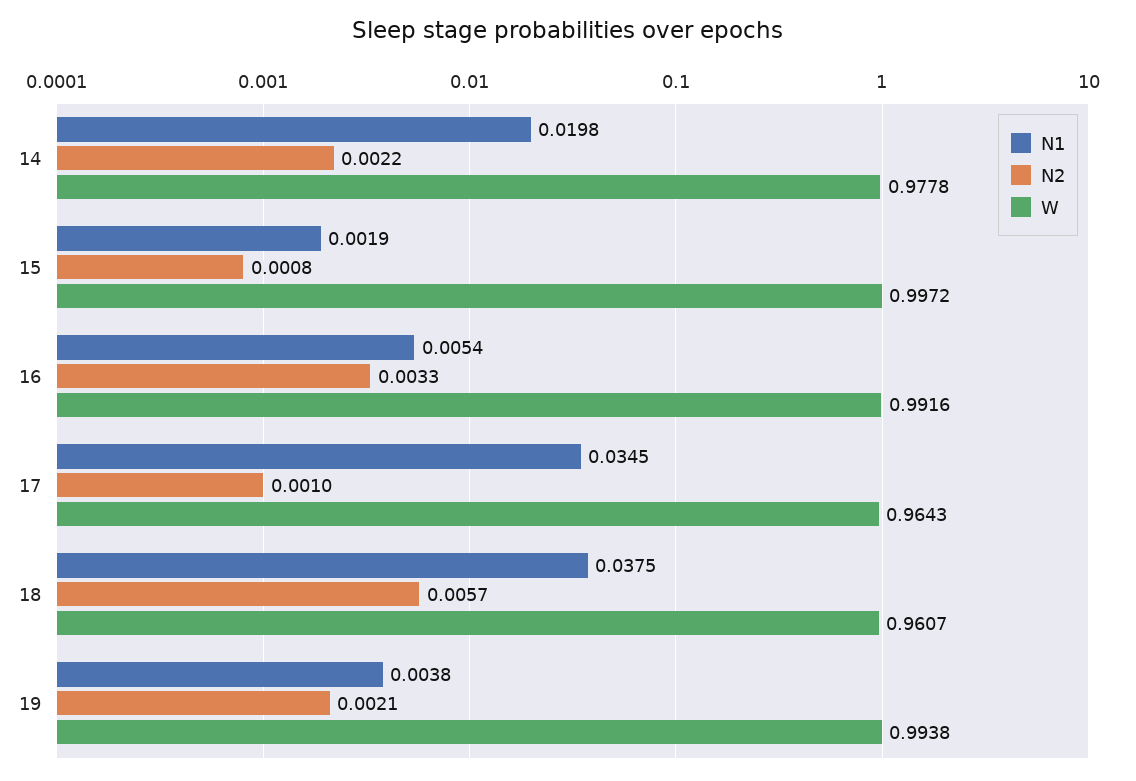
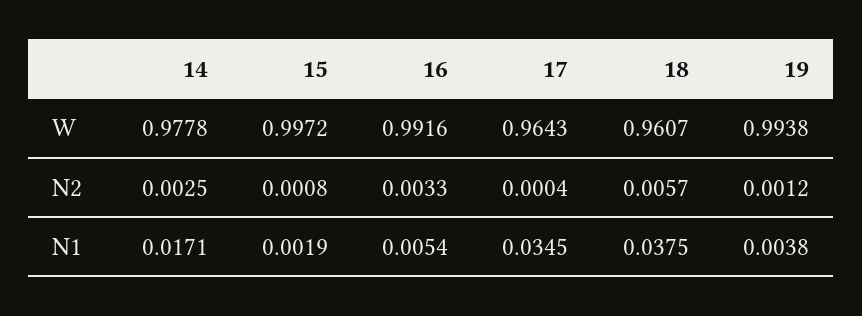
  {
    "N1": {
-     "14": 0.0198,
+     "14": 0.0171,
      "15": 0.0019,
      "16": 0.0054,
      "17": 0.0345,
      "18": 0.0375,
      "19": 0.0038
    },
    "N2": {
-     "14": 0.0022,
+     "14": 0.0025,
      "15": 0.0008,
      "16": 0.0033,
-     "17": 0.001,
+     "17": 0.0004,
      "18": 0.0057,
-     "19": 0.0021
+     "19": 0.0012
    },
    "W": {
      "14": 0.9778,
      "15": 0.9972,
      "16": 0.9916,
      "17": 0.9643,
      "18": 0.9607,
      "19": 0.9938
    }
  }

